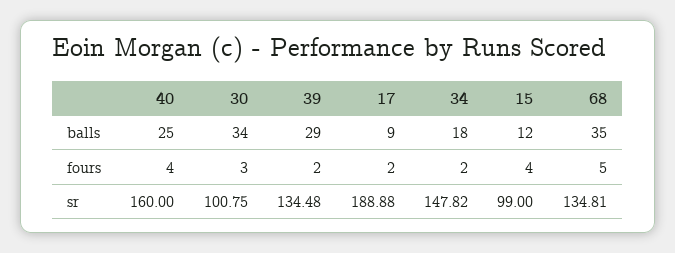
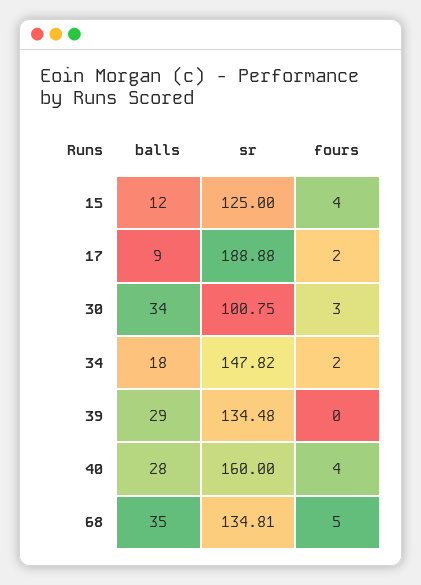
  {
    "40": {
-     "balls": 25,
+     "balls": 28,
      "fours": 4,
      "sr": 160
    },
    "30": {
      "balls": 34,
      "fours": 3,
      "sr": 100.75
    },
    "39": {
      "balls": 29,
-     "fours": 2,
+     "fours": 0,
      "sr": 134.48
    },
    "17": {
      "balls": 9,
      "fours": 2,
      "sr": 188.88
    },
    "34": {
      "balls": 18,
      "fours": 2,
      "sr": 147.82
    },
    "15": {
      "balls": 12,
      "fours": 4,
-     "sr": 99
+     "sr": 125
    },
    "68": {
      "balls": 35,
      "fours": 5,
      "sr": 134.81
    }
  }

